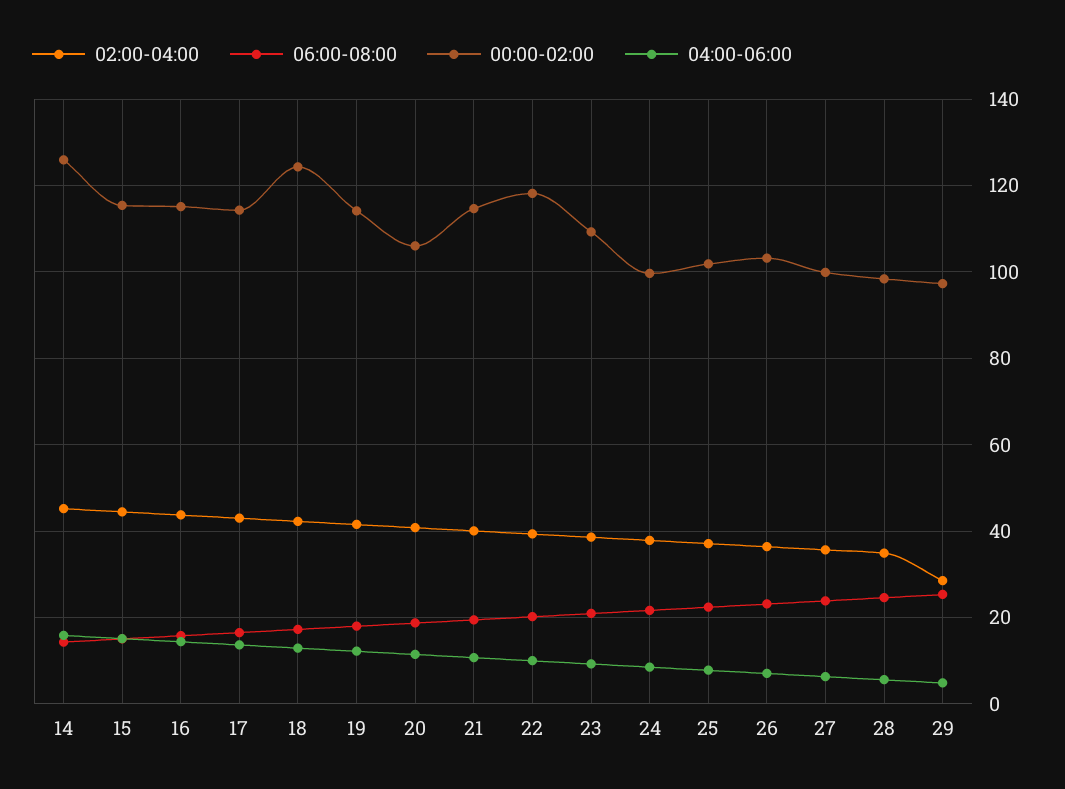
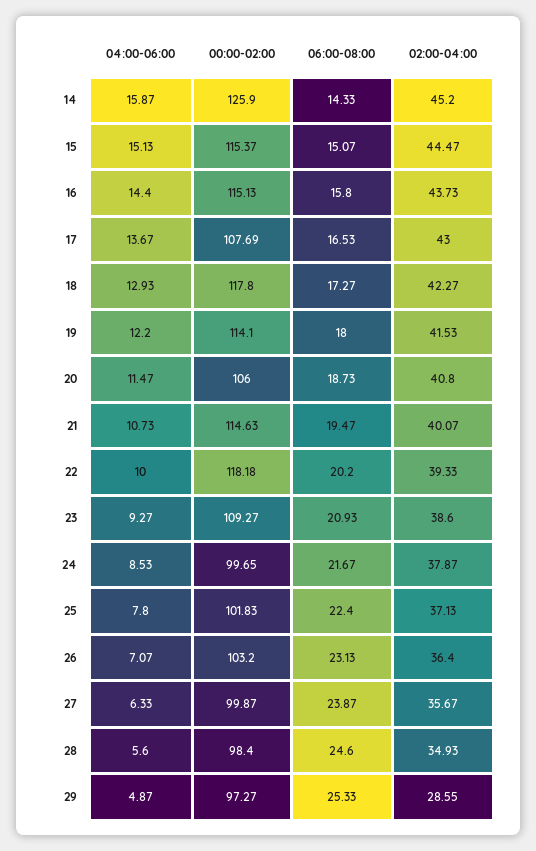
  {
    "02:00-04:00": {
      "14": 45.2,
      "15": 44.47,
      "16": 43.73,
      "17": 43,
      "18": 42.27,
      "19": 41.53,
      "20": 40.8,
      "21": 40.07,
      "22": 39.33,
      "23": 38.6,
      "24": 37.87,
      "25": 37.13,
      "26": 36.4,
      "27": 35.67,
      "28": 34.93,
      "29": 28.55
    },
    "06:00-08:00": {
      "14": 14.33,
      "15": 15.07,
      "16": 15.8,
      "17": 16.53,
      "18": 17.27,
      "19": 18,
      "20": 18.73,
      "21": 19.47,
      "22": 20.2,
      "23": 20.93,
      "24": 21.67,
      "25": 22.4,
      "26": 23.13,
      "27": 23.87,
      "28": 24.6,
      "29": 25.33
    },
    "00:00-02:00": {
      "14": 125.9,
      "15": 115.37,
      "16": 115.13,
-     "17": 114,
+     "17": 107.69,
-     "18": 124,
+     "18": 117.8,
      "19": 114.1,
      "20": 106,
      "21": 114.63,
      "22": 118.18,
      "23": 109.27,
      "24": 99.65,
      "25": 101.83,
      "26": 103.2,
      "27": 99.87,
      "28": 98.4,
      "29": 97.27
    },
    "04:00-06:00": {
      "14": 15.87,
      "15": 15.13,
      "16": 14.4,
      "17": 13.67,
      "18": 12.93,
      "19": 12.2,
      "20": 11.47,
      "21": 10.73,
      "22": 10,
      "23": 9.27,
      "24": 8.53,
      "25": 7.8,
      "26": 7.07,
      "27": 6.33,
      "28": 5.6,
      "29": 4.87
    }
  }

